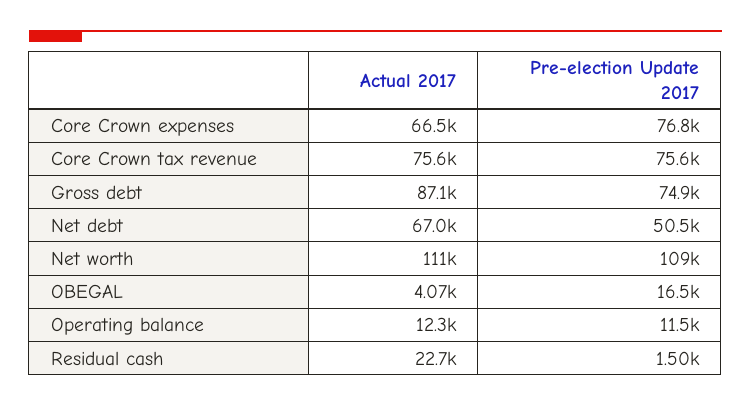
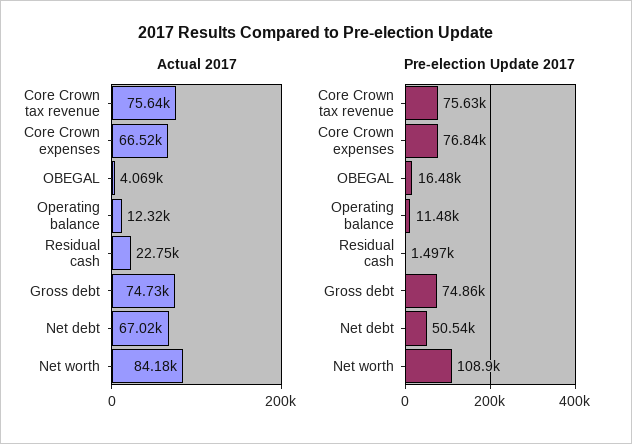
  {
    "Actual 2017": {
      "Core Crown expenses": 66520,
      "Core Crown tax revenue": 75640,
-     "Gross debt": 87100,
+     "Gross debt": 74730,
      "Net debt": 67020,
-     "Net worth": 111000,
+     "Net worth": 84180,
      "OBEGAL": 4069,
      "Operating balance": 12320,
      "Residual cash": 22750
    },
    "Pre-election Update 2017": {
      "Core Crown expenses": 76840,
      "Core Crown tax revenue": 75630,
      "Gross debt": 74860,
      "Net debt": 50540,
      "Net worth": 108900,
      "OBEGAL": 16480,
      "Operating balance": 11480,
      "Residual cash": 1497
    }
  }

